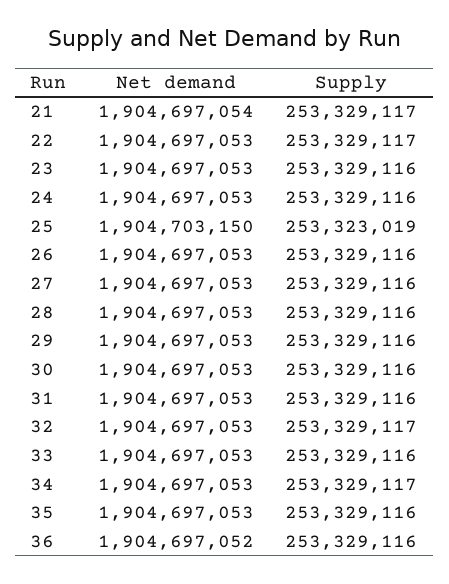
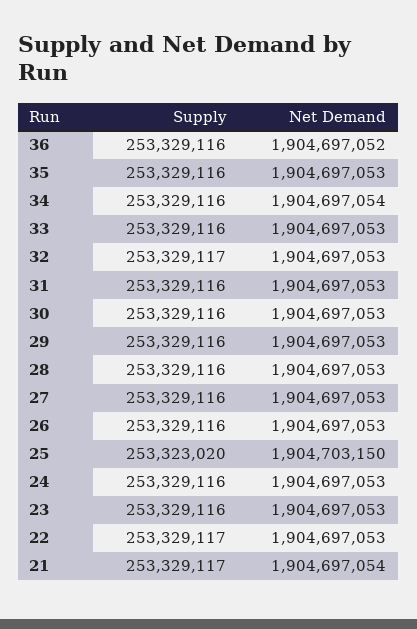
  {
    "Net demand": {
      "21": 1904697054,
      "22": 1904697053,
      "23": 1904697053,
      "24": 1904697053,
      "25": 1904703150,
      "26": 1904697053,
      "27": 1904697053,
      "28": 1904697053,
      "29": 1904697053,
      "30": 1904697053,
      "31": 1904697053,
      "32": 1904697053,
      "33": 1904697053,
-     "34": 1904697053,
+     "34": 1904697054,
      "35": 1904697053,
      "36": 1904697052
    },
    "Supply": {
      "21": 253329117,
      "22": 253329117,
      "23": 253329116,
      "24": 253329116,
-     "25": 253323019,
+     "25": 253323020,
      "26": 253329116,
      "27": 253329116,
      "28": 253329116,
      "29": 253329116,
      "30": 253329116,
      "31": 253329116,
      "32": 253329117,
      "33": 253329116,
-     "34": 253329117,
+     "34": 253329116,
      "35": 253329116,
      "36": 253329116
    }
  }

